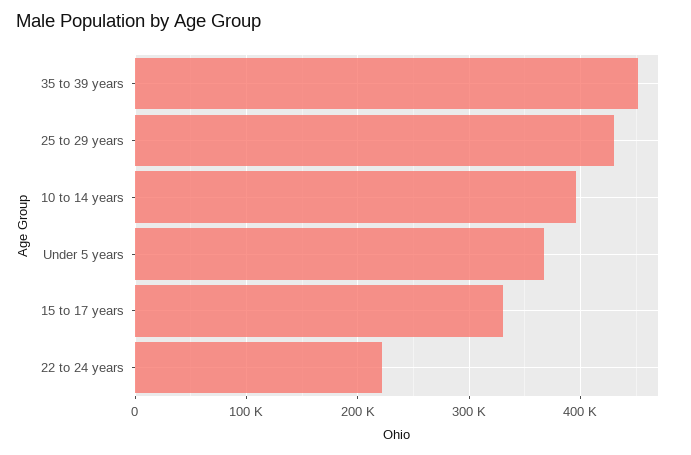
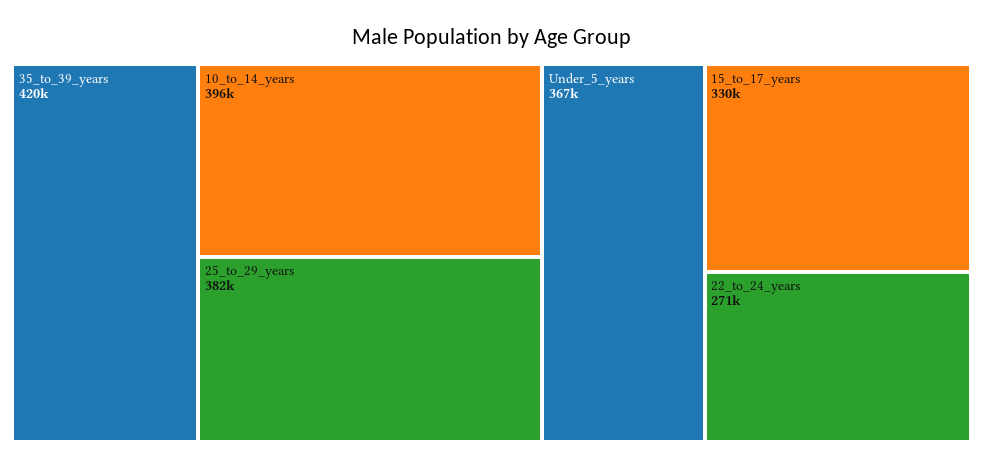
  {
-   "35 to 39 years": 450000,
+   "35 to 39 years": 420000,
-   "25 to 29 years": 430000,
+   "25 to 29 years": 382000,
    "10 to 14 years": 396000,
    "Under 5 years": 367000,
    "15 to 17 years": 330000,
-   "22 to 24 years": 220000
+   "22 to 24 years": 271000
  }

